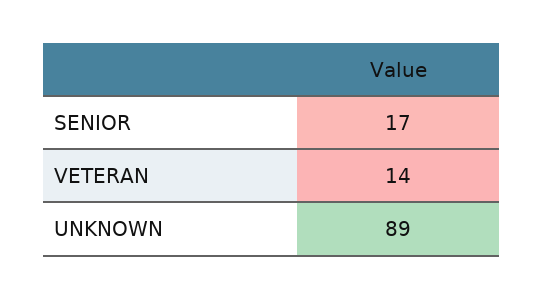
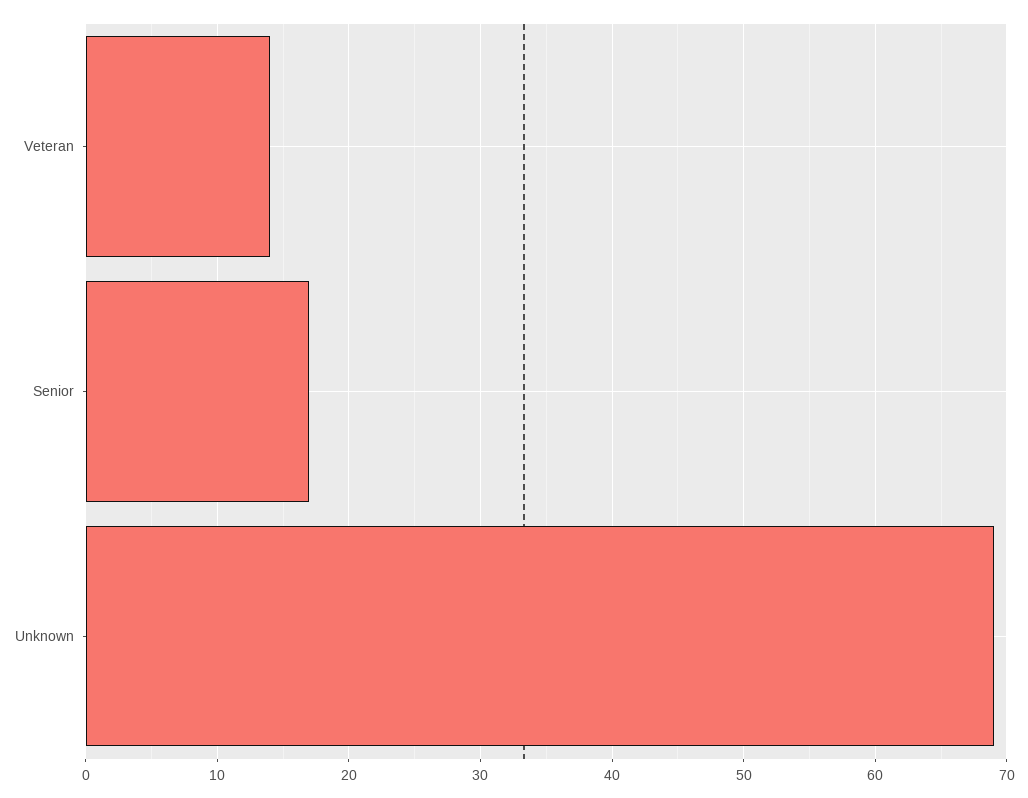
  {
    "SENIOR": 17,
    "VETERAN": 14,
-   "UNKNOWN": 89
+   "UNKNOWN": 69
  }

